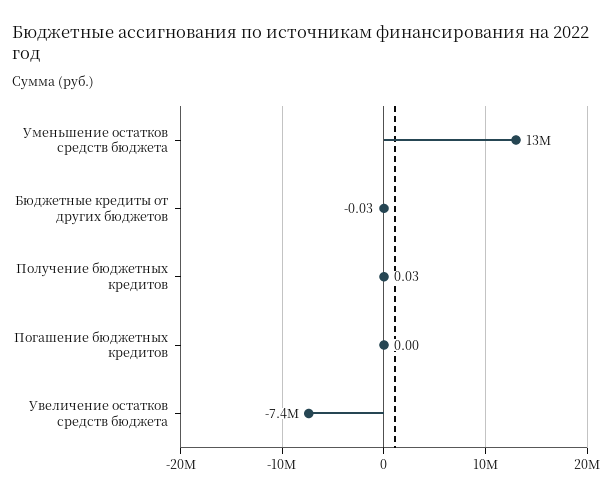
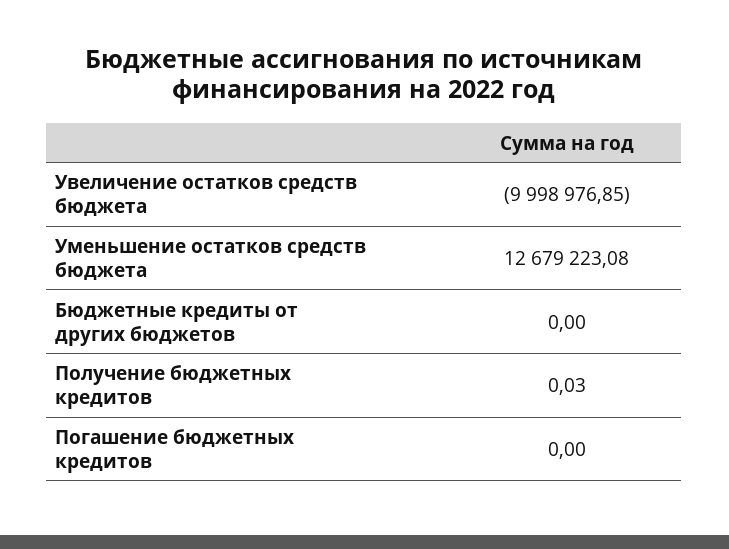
  {
    "Уменьшение остатков средств бюджета": 12679223.08,
-   "Бюджетные кредиты от других бюджетов": -0.03,
+   "Бюджетные кредиты от других бюджетов": 0,
    "Получение бюджетных кредитов": 0.03,
    "Погашение бюджетных кредитов": 0,
-   "Увеличение остатков средств бюджета": -7400000
+   "Увеличение остатков средств бюджета": -9998976.85
  }

